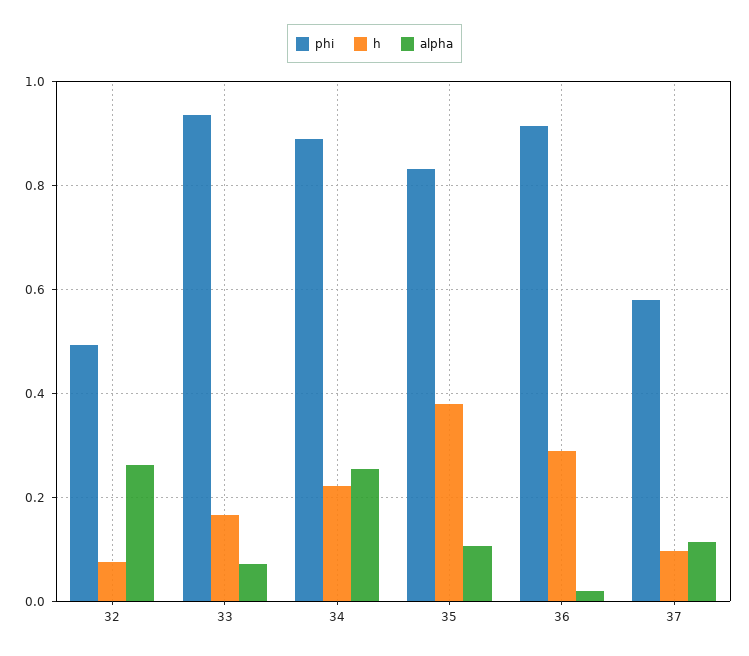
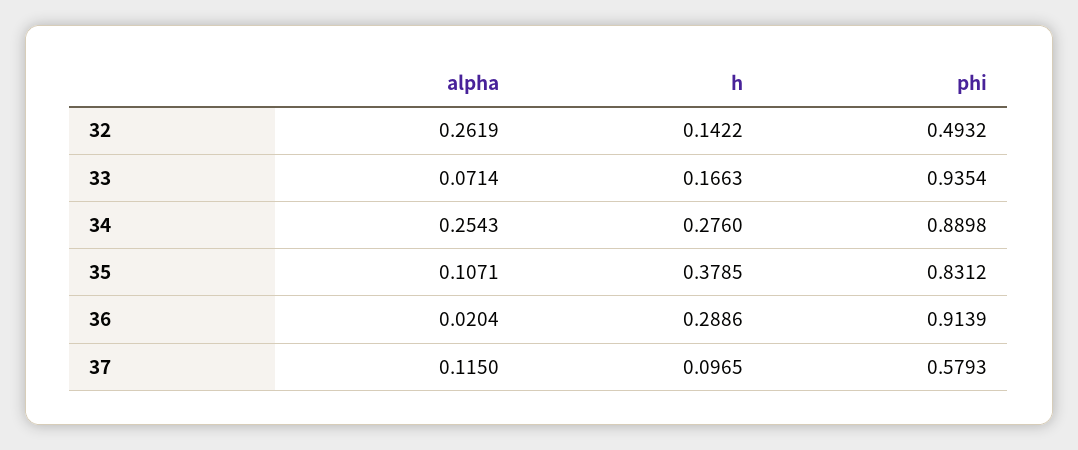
  {
    "phi": {
      "32": 0.4932,
      "33": 0.9354,
      "34": 0.8898,
      "35": 0.8312,
      "36": 0.9139,
      "37": 0.5793
    },
    "h": {
-     "32": 0.08,
+     "32": 0.1422,
      "33": 0.1663,
-     "34": 0.22,
+     "34": 0.276,
      "35": 0.3785,
      "36": 0.2886,
      "37": 0.0965
    },
    "alpha": {
      "32": 0.2619,
      "33": 0.0714,
      "34": 0.2543,
      "35": 0.1071,
      "36": 0.0204,
      "37": 0.115
    }
  }

